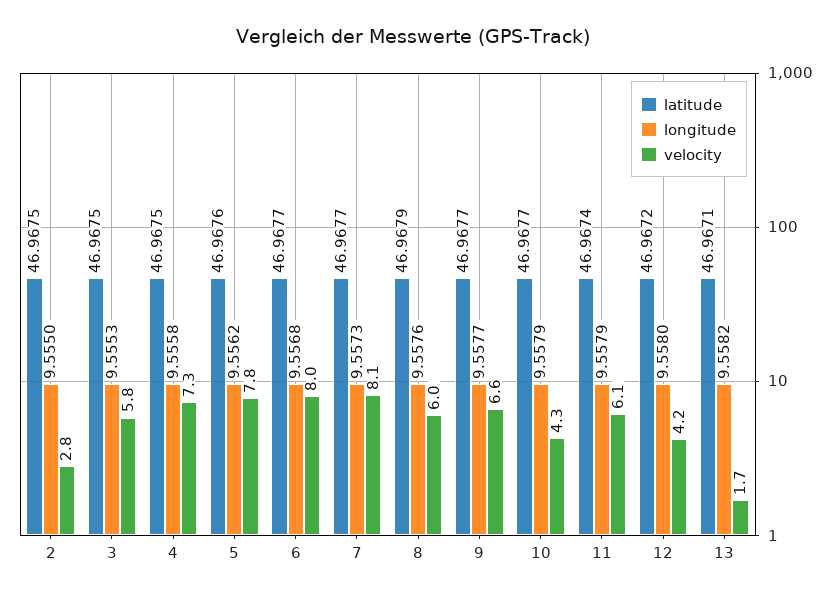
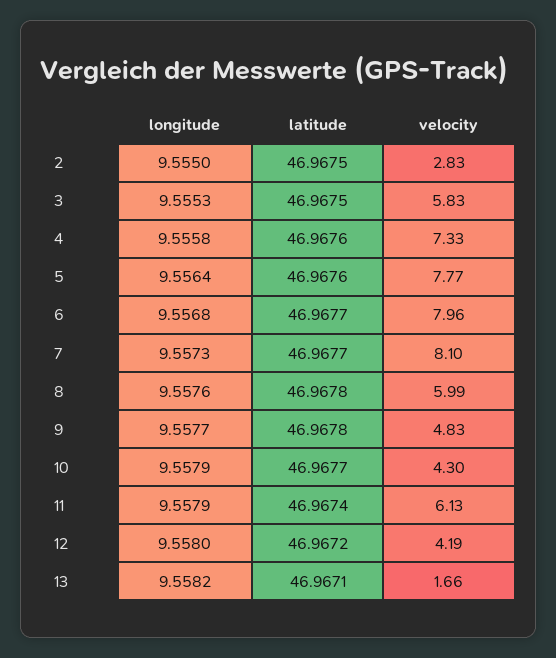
  {
    "latitude": {
      "2": 46.9675,
      "3": 46.9675,
-     "4": 46.9675,
+     "4": 46.9676,
      "5": 46.9676,
      "6": 46.9677,
      "7": 46.9677,
-     "8": 46.9679,
+     "8": 46.9678,
-     "9": 46.9677,
+     "9": 46.9678,
      "10": 46.9677,
      "11": 46.9674,
      "12": 46.9672,
      "13": 46.9671
    },
    "longitude": {
      "2": 9.555,
      "3": 9.5553,
      "4": 9.5558,
-     "5": 9.5562,
+     "5": 9.5564,
      "6": 9.5568,
      "7": 9.5573,
      "8": 9.5576,
      "9": 9.5577,
      "10": 9.5579,
      "11": 9.5579,
      "12": 9.558,
      "13": 9.5582
    },
    "velocity": {
      "2": 2.83,
      "3": 5.83,
      "4": 7.33,
      "5": 7.77,
      "6": 7.96,
      "7": 8.1,
      "8": 5.99,
-     "9": 6.6,
+     "9": 4.83,
      "10": 4.3,
      "11": 6.13,
      "12": 4.19,
      "13": 1.66
    }
  }

